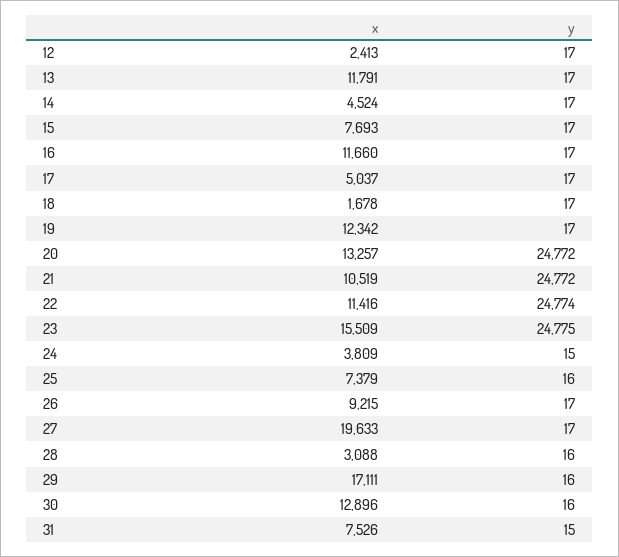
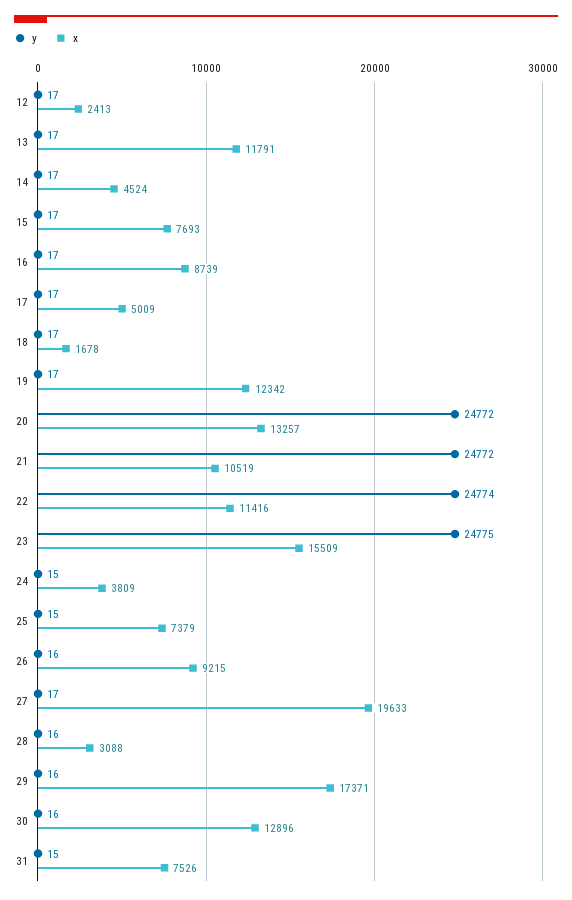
  {
    "x": {
      "12": 2413,
      "13": 11791,
      "14": 4524,
      "15": 7693,
-     "16": 11660,
+     "16": 8739,
-     "17": 5037,
+     "17": 5009,
      "18": 1678,
      "19": 12342,
      "20": 13257,
      "21": 10519,
      "22": 11416,
      "23": 15509,
      "24": 3809,
      "25": 7379,
      "26": 9215,
      "27": 19633,
      "28": 3088,
-     "29": 17111,
+     "29": 17371,
      "30": 12896,
      "31": 7526
    },
    "y": {
      "12": 17,
      "13": 17,
      "14": 17,
      "15": 17,
      "16": 17,
      "17": 17,
      "18": 17,
      "19": 17,
      "20": 24772,
      "21": 24772,
      "22": 24774,
      "23": 24775,
      "24": 15,
-     "25": 16,
+     "25": 15,
-     "26": 17,
+     "26": 16,
      "27": 17,
      "28": 16,
      "29": 16,
      "30": 16,
      "31": 15
    }
  }

